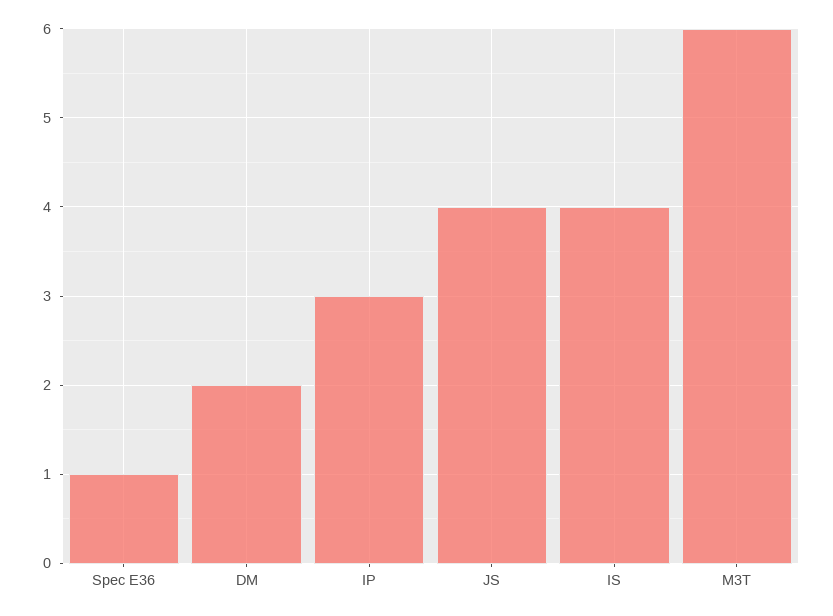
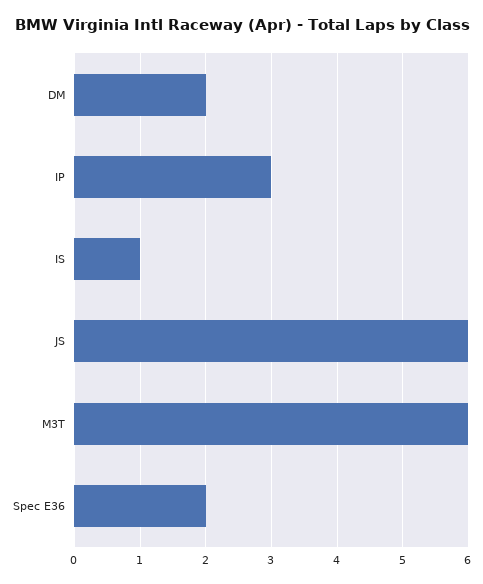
  {
-   "Spec E36": 1,
+   "Spec E36": 2,
    "DM": 2,
    "IP": 3,
-   "JS": 4,
+   "JS": 6,
-   "IS": 4,
+   "IS": 1,
    "M3T": 6
  }

